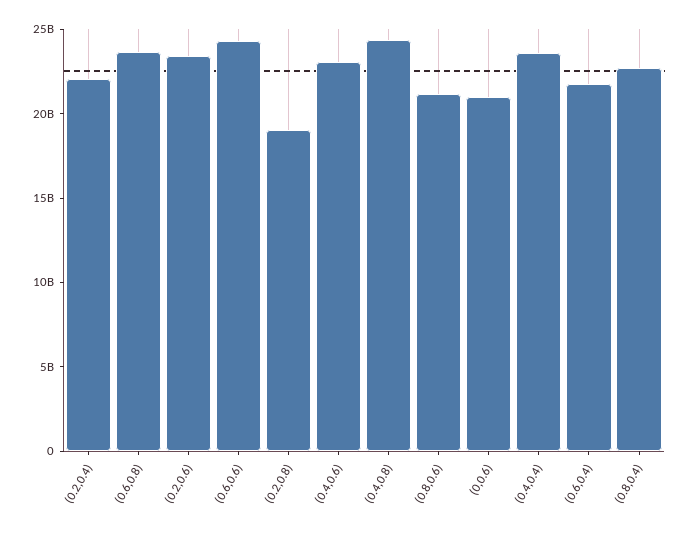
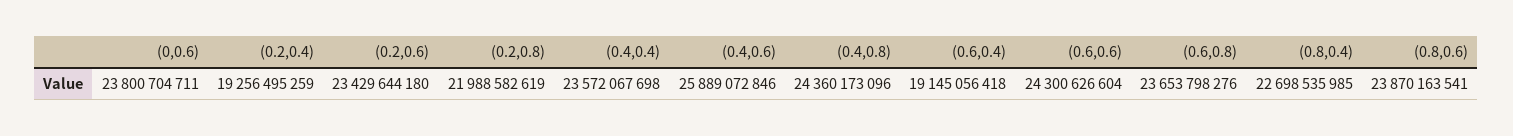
  {
-   "(0.2,0.4)": 22000000000,
+   "(0.2,0.4)": 19256495259,
    "(0.6,0.8)": 23653798276,
    "(0.2,0.6)": 23429644180,
    "(0.6,0.6)": 24300626604,
-   "(0.2,0.8)": 19000000000,
+   "(0.2,0.8)": 21988582619,
-   "(0.4,0.6)": 23000000000,
+   "(0.4,0.6)": 25889072846,
    "(0.4,0.8)": 24360173096,
-   "(0.8,0.6)": 21000000000,
+   "(0.8,0.6)": 23870163541,
-   "(0,0.6)": 21000000000,
+   "(0,0.6)": 23800704711,
    "(0.4,0.4)": 23572067698,
-   "(0.6,0.4)": 22000000000,
+   "(0.6,0.4)": 19145056418,
    "(0.8,0.4)": 22698535985
  }

